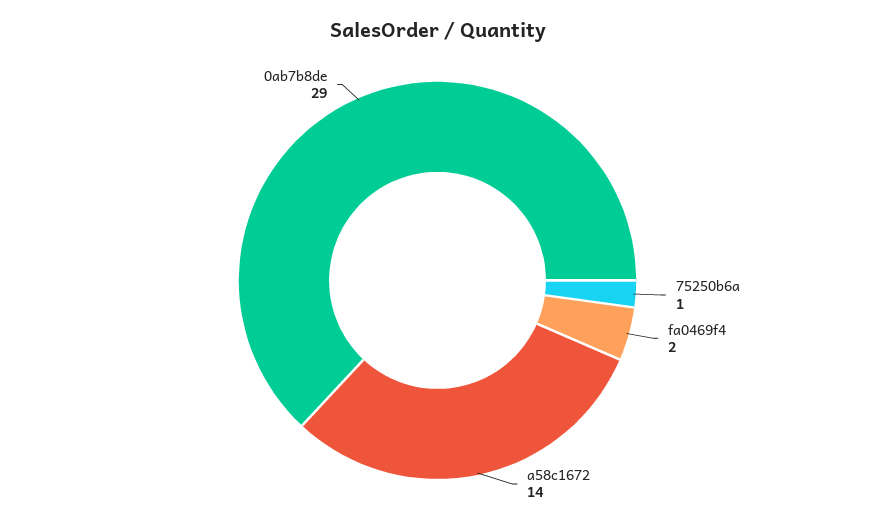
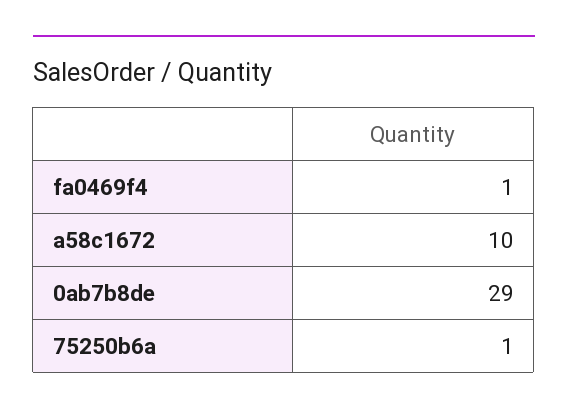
  {
    "75250b6a": 1,
-   "fa0469f4": 2,
+   "fa0469f4": 1,
-   "a58c1672": 14,
+   "a58c1672": 10,
    "0ab7b8de": 29
  }

